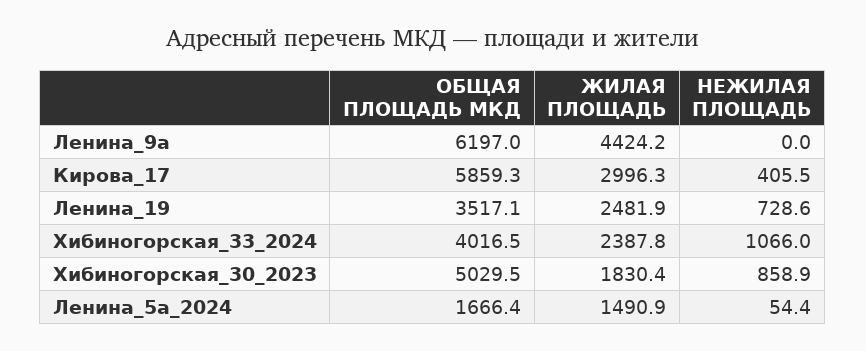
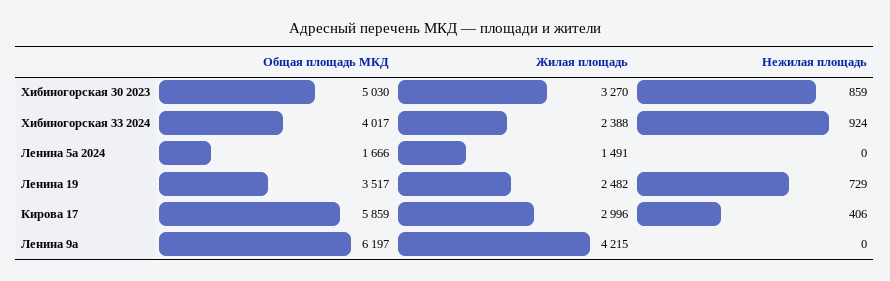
  {
    "ОБЩАЯ ПЛОЩАДЬ МКД": {
      "Ленина_9а": 6197,
      "Кирова_17": 5859.3,
      "Ленина_19": 3517.1,
      "Хибиногорская_33_2024": 4016.5,
      "Хибиногорская_30_2023": 5029.5,
      "Ленина_5а_2024": 1666.4
    },
    "ЖИЛАЯ ПЛОЩАДЬ": {
-     "Ленина_9а": 4424.2,
+     "Ленина_9а": 4215,
      "Кирова_17": 2996.3,
      "Ленина_19": 2481.9,
      "Хибиногорская_33_2024": 2387.8,
-     "Хибиногорская_30_2023": 1830.4,
+     "Хибиногорская_30_2023": 3270,
      "Ленина_5а_2024": 1490.9
    },
    "НЕЖИЛАЯ ПЛОЩАДЬ": {
      "Ленина_9а": 0,
      "Кирова_17": 405.5,
      "Ленина_19": 728.6,
-     "Хибиногорская_33_2024": 1066,
+     "Хибиногорская_33_2024": 924,
      "Хибиногорская_30_2023": 858.9,
-     "Ленина_5а_2024": 54.4
+     "Ленина_5а_2024": 0
    }
  }

